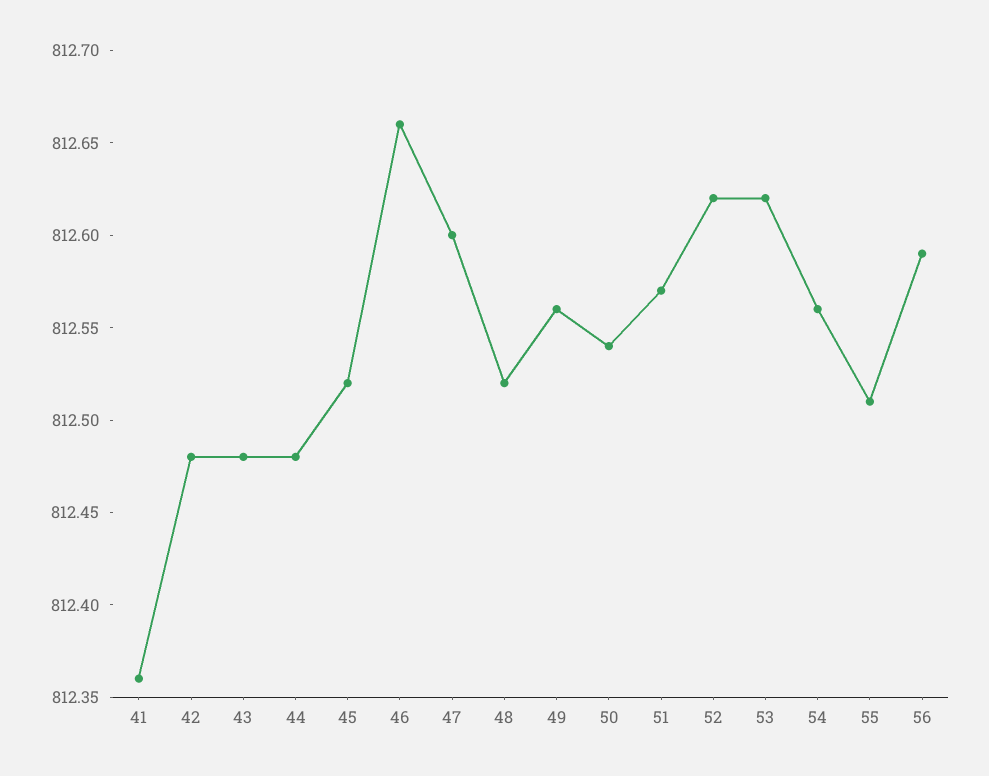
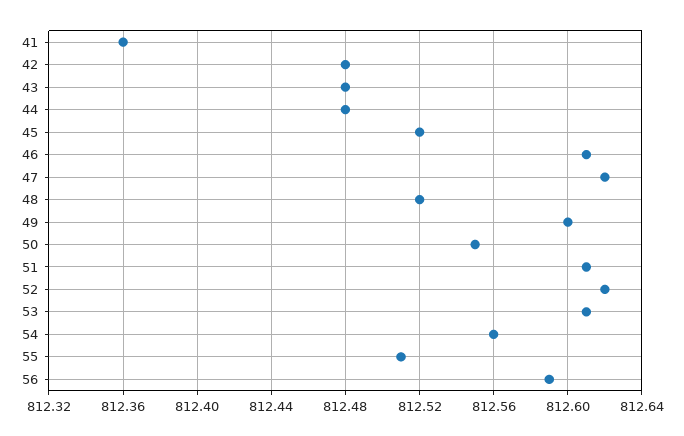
  {
    "41": 812.36,
    "42": 812.48,
    "43": 812.48,
    "44": 812.48,
    "45": 812.52,
-   "46": 812.66,
+   "46": 812.61,
-   "47": 812.6,
+   "47": 812.62,
    "48": 812.52,
-   "49": 812.56,
+   "49": 812.6,
-   "50": 812.54,
+   "50": 812.55,
-   "51": 812.57,
+   "51": 812.61,
    "52": 812.62,
-   "53": 812.62,
+   "53": 812.61,
    "54": 812.56,
    "55": 812.51,
    "56": 812.59
  }

